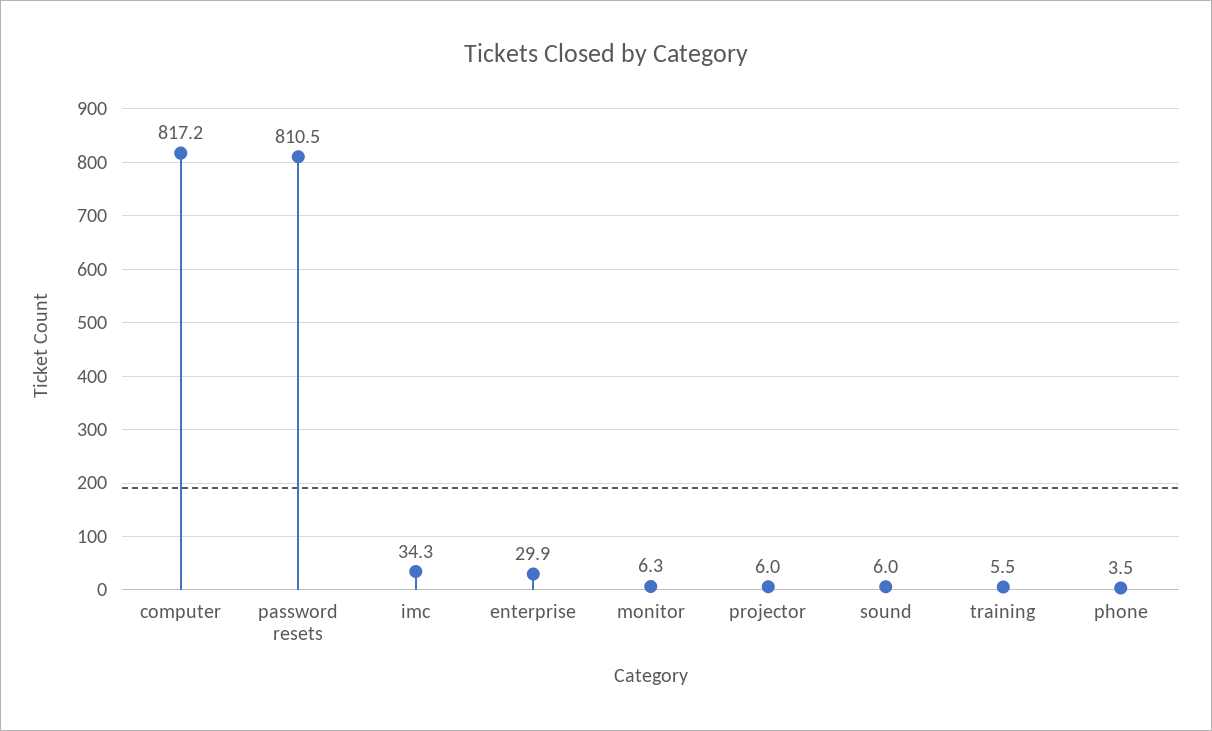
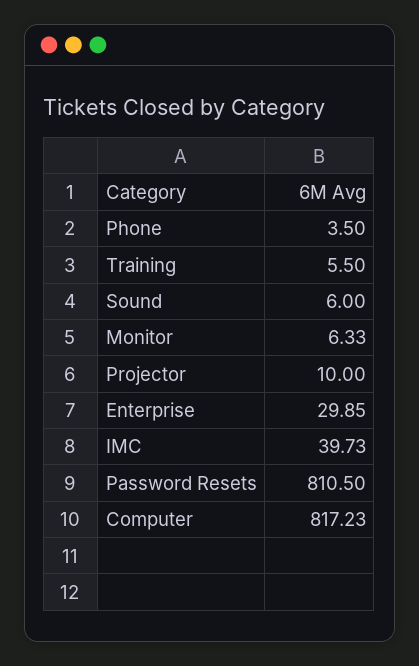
  {
    "computer": 817.23,
    "password resets": 810.5,
-   "imc": 34.3,
+   "imc": 39.73,
    "enterprise": 29.85,
    "monitor": 6.33,
-   "projector": 6,
+   "projector": 10,
    "sound": 6,
    "training": 5.5,
    "phone": 3.5
  }

